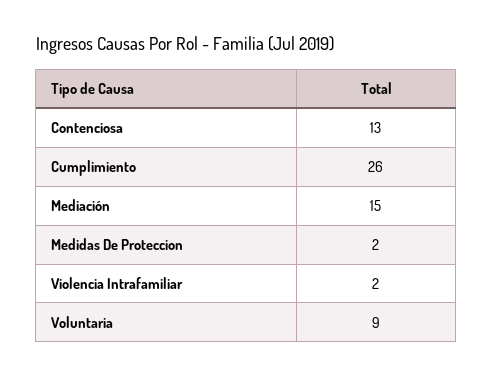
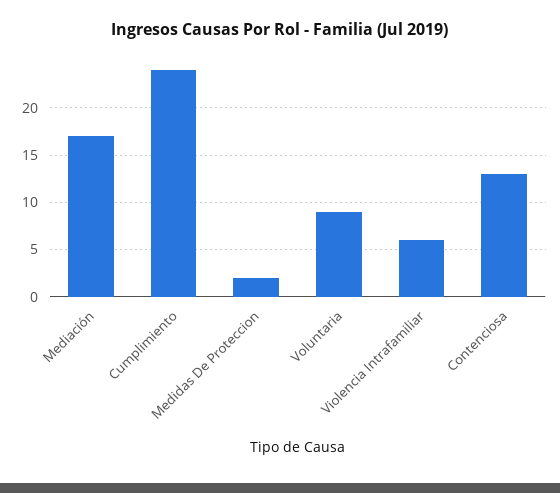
  {
    "Contenciosa": 13,
-   "Cumplimiento": 26,
+   "Cumplimiento": 24,
-   "Mediación": 15,
+   "Mediación": 17,
    "Medidas De Proteccion": 2,
-   "Violencia Intrafamiliar": 2,
+   "Violencia Intrafamiliar": 6,
    "Voluntaria": 9
  }

